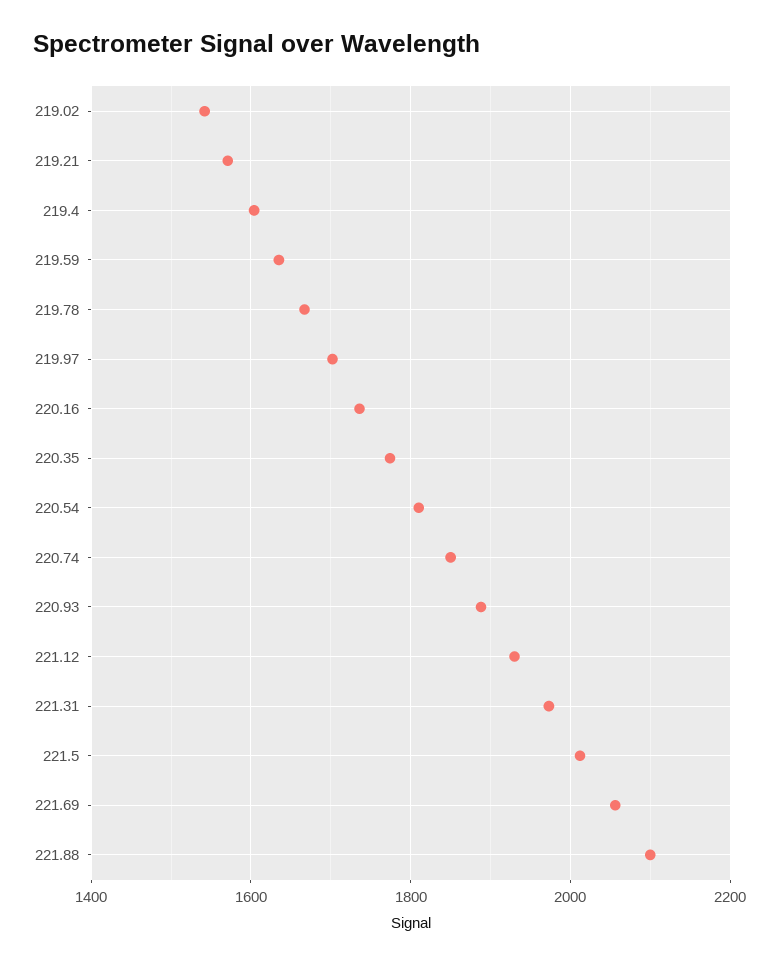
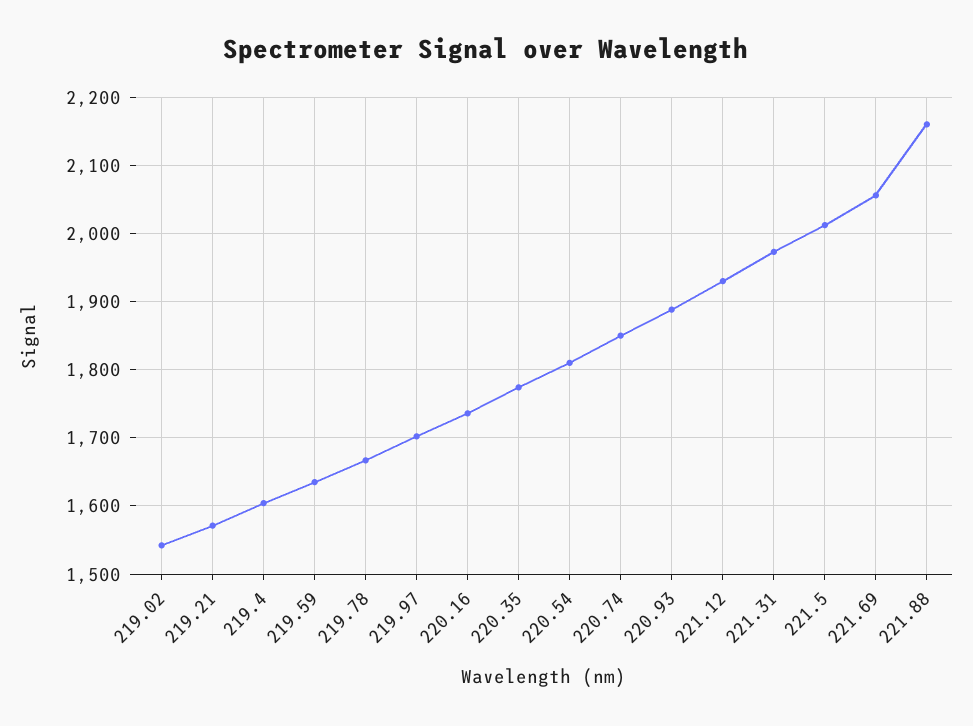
  {
    "219.02": 1540,
    "219.21": 1570,
    "219.4": 1600,
    "219.59": 1640,
    "219.78": 1670,
    "219.97": 1700,
    "220.16": 1740,
    "220.35": 1770,
    "220.54": 1810,
    "220.74": 1850,
    "220.93": 1890,
    "221.12": 1930,
    "221.31": 1970,
    "221.5": 2010,
    "221.69": 2060,
-   "221.88": 2100
+   "221.88": 2160
  }

